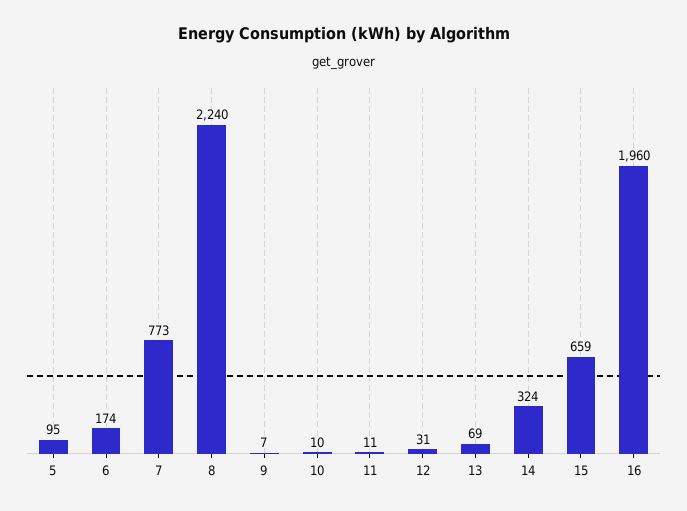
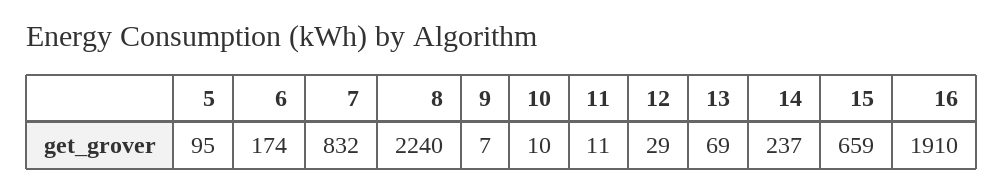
  {
    "5": 95,
    "6": 174,
-   "7": 773,
+   "7": 832,
    "8": 2240,
    "9": 7,
    "10": 10,
    "11": 11,
-   "12": 31,
+   "12": 29,
    "13": 69,
-   "14": 324,
+   "14": 237,
    "15": 659,
-   "16": 1960
+   "16": 1910
  }

